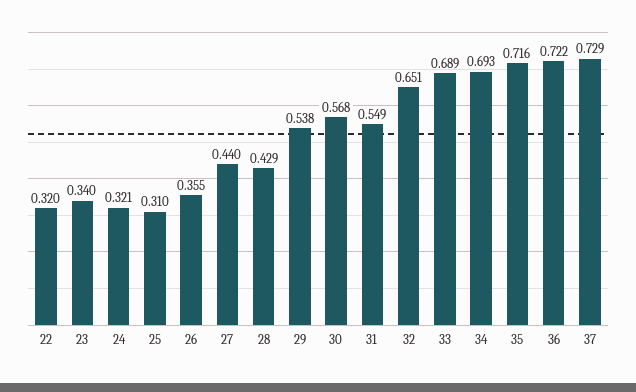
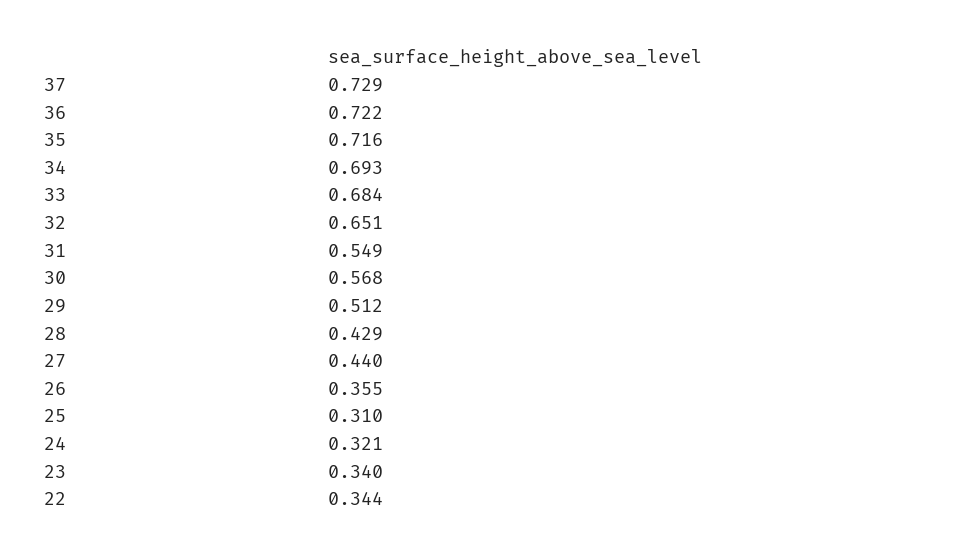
  {
-   "22": 0.32,
+   "22": 0.344,
    "23": 0.34,
    "24": 0.321,
    "25": 0.31,
    "26": 0.355,
    "27": 0.44,
    "28": 0.429,
-   "29": 0.538,
+   "29": 0.512,
    "30": 0.568,
    "31": 0.549,
    "32": 0.651,
-   "33": 0.689,
+   "33": 0.684,
    "34": 0.693,
    "35": 0.716,
    "36": 0.722,
    "37": 0.729
  }

